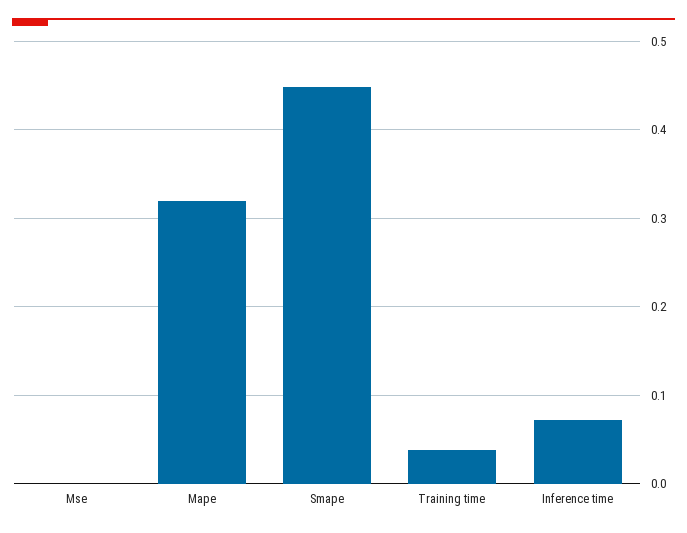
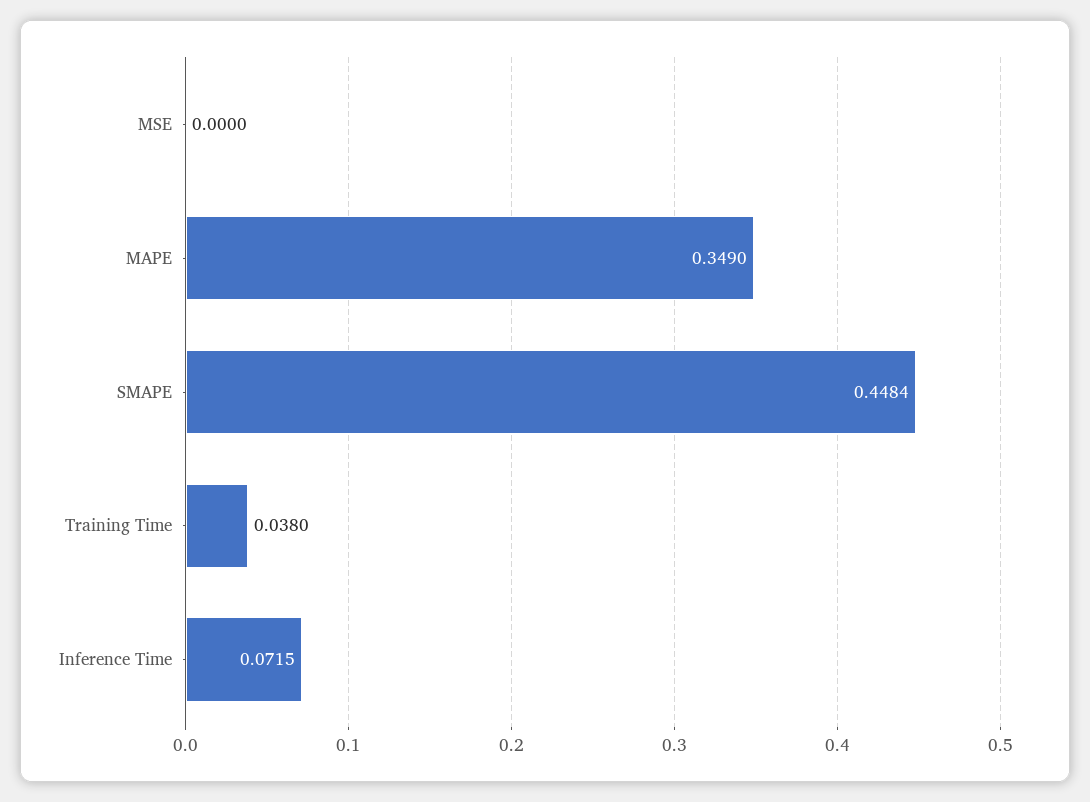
  {
    "Mse": 0,
-   "Mape": 0.32,
+   "Mape": 0.349,
    "Smape": 0.4484,
    "Training time": 0.038,
    "Inference time": 0.0715
  }

